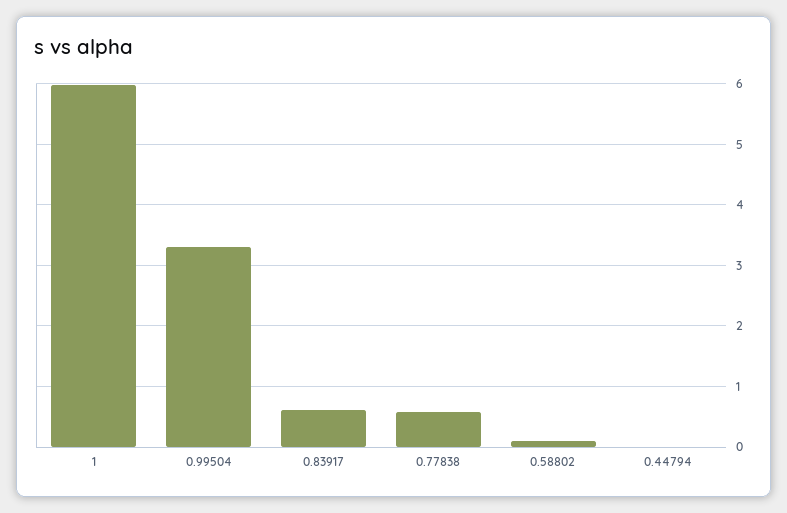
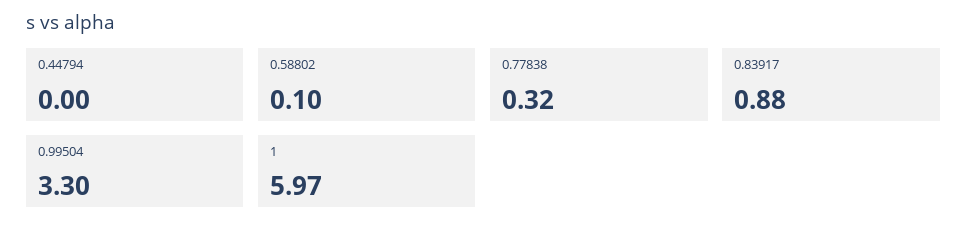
  {
    "1": 5.97,
    "0.99504": 3.3,
-   "0.83917": 0.6,
+   "0.83917": 0.88,
-   "0.77838": 0.6,
+   "0.77838": 0.32,
    "0.58802": 0.1,
    "0.44794": 0
  }

